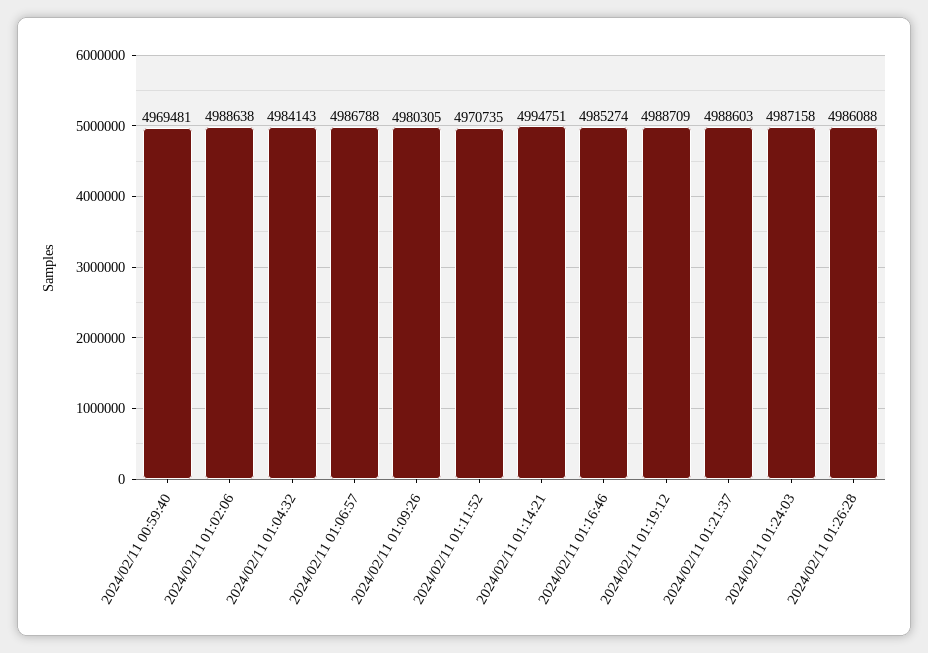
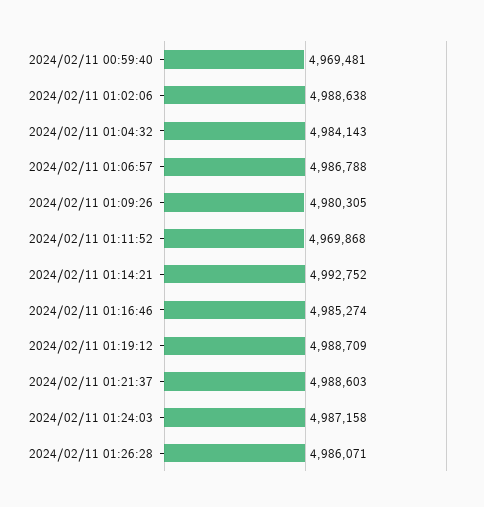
  {
    "2024/02/11 00:59:40": 4969481,
    "2024/02/11 01:02:06": 4988638,
    "2024/02/11 01:04:32": 4984143,
    "2024/02/11 01:06:57": 4986788,
    "2024/02/11 01:09:26": 4980305,
-   "2024/02/11 01:11:52": 4970735,
+   "2024/02/11 01:11:52": 4969868,
-   "2024/02/11 01:14:21": 4994751,
+   "2024/02/11 01:14:21": 4992752,
    "2024/02/11 01:16:46": 4985274,
    "2024/02/11 01:19:12": 4988709,
    "2024/02/11 01:21:37": 4988603,
    "2024/02/11 01:24:03": 4987158,
-   "2024/02/11 01:26:28": 4986088
+   "2024/02/11 01:26:28": 4986071
  }

